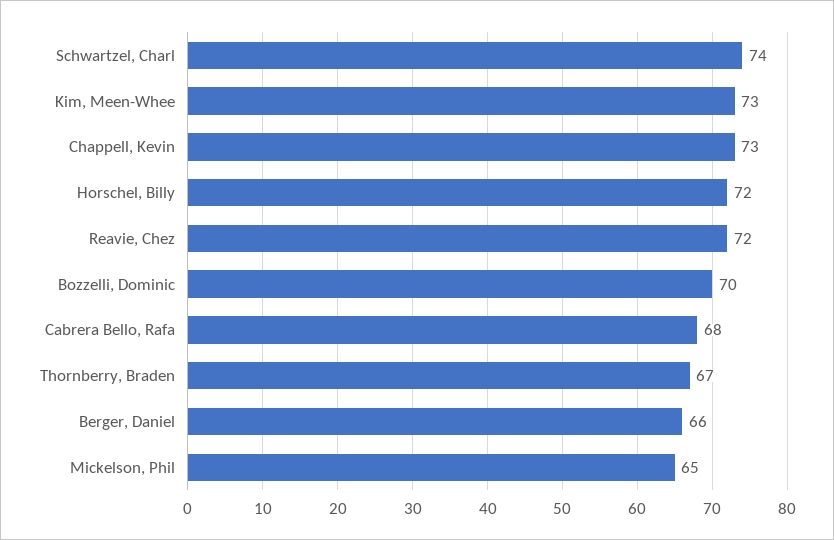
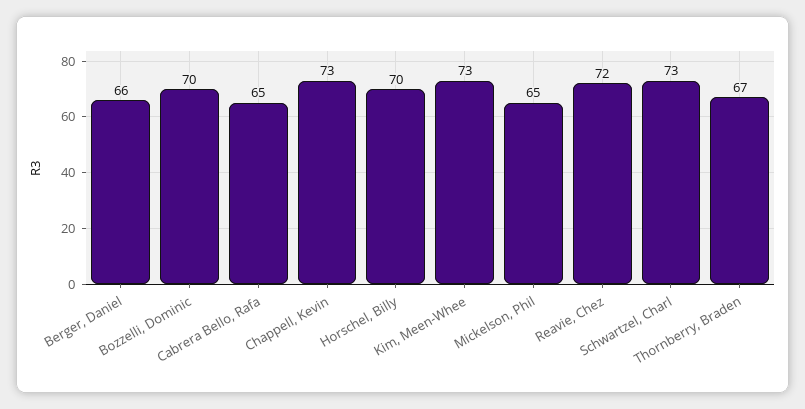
  {
-   "Schwartzel, Charl": 74,
+   "Schwartzel, Charl": 73,
    "Kim, Meen-Whee": 73,
    "Chappell, Kevin": 73,
-   "Horschel, Billy": 72,
+   "Horschel, Billy": 70,
    "Reavie, Chez": 72,
    "Bozzelli, Dominic": 70,
-   "Cabrera Bello, Rafa": 68,
+   "Cabrera Bello, Rafa": 65,
    "Thornberry, Braden": 67,
    "Berger, Daniel": 66,
    "Mickelson, Phil": 65
  }

